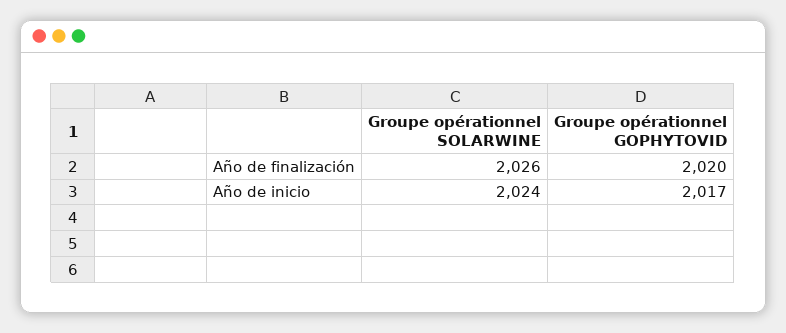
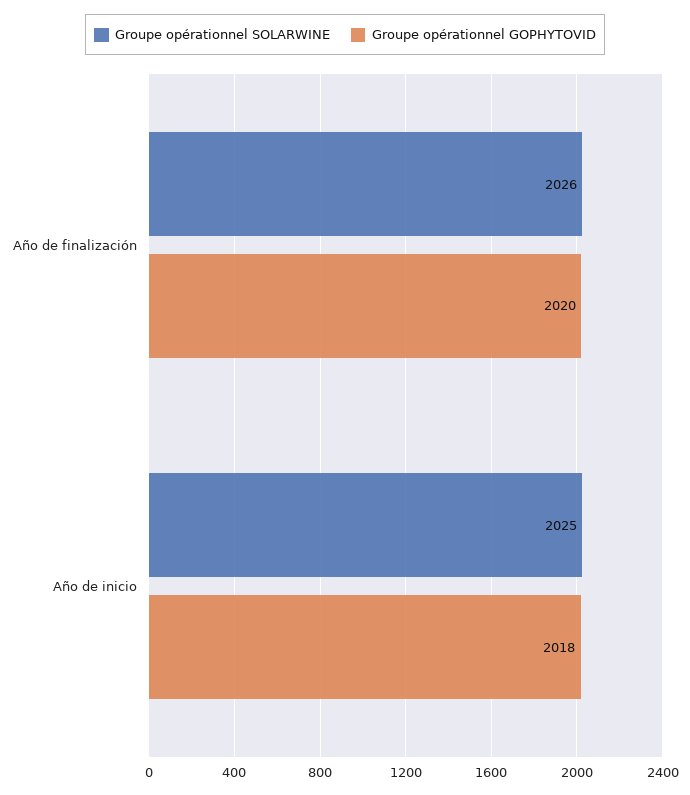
  {
    "Groupe opérationnel SOLARWINE": {
      "Año de finalización": 2026,
-     "Año de inicio": 2024
+     "Año de inicio": 2025
    },
    "Groupe opérationnel GOPHYTOVID": {
      "Año de finalización": 2020,
-     "Año de inicio": 2017
+     "Año de inicio": 2018
    }
  }

